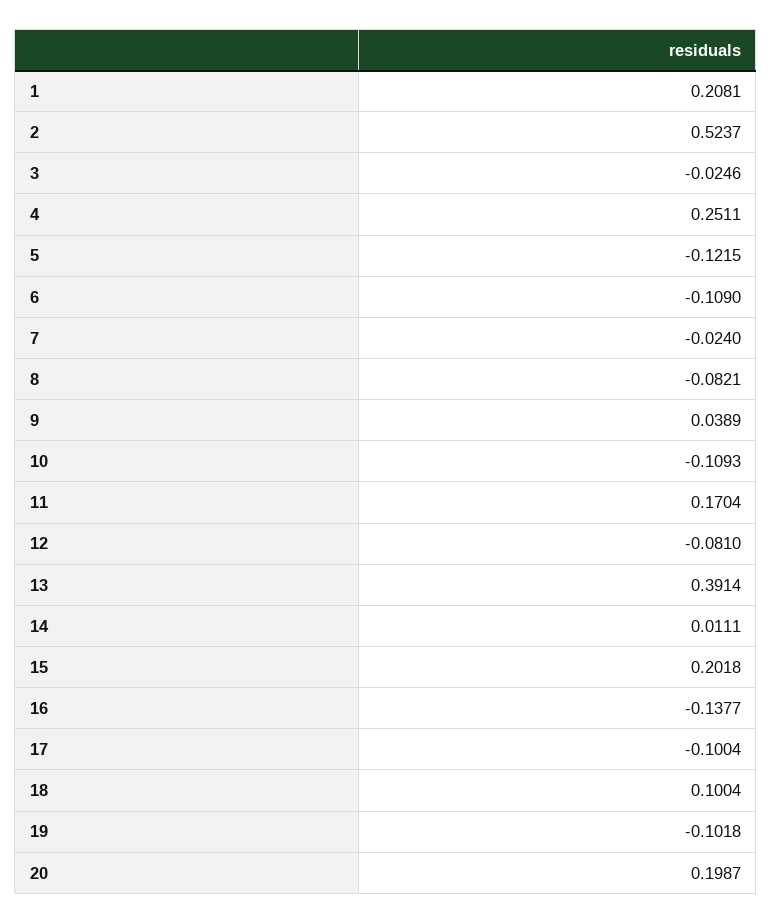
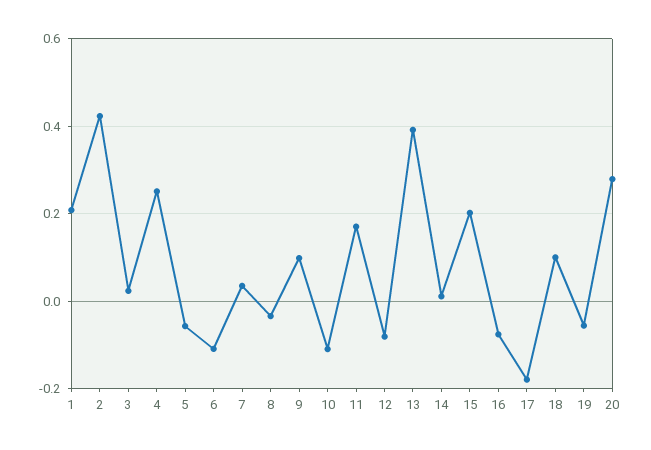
  {
    "1": 0.2081,
-   "2": 0.5237,
+   "2": 0.42,
-   "3": -0.0246,
+   "3": 0.02,
    "4": 0.2511,
-   "5": -0.1215,
+   "5": -0.06,
    "6": -0.109,
-   "7": -0.024,
+   "7": 0.04,
-   "8": -0.0821,
+   "8": -0.04,
-   "9": 0.0389,
+   "9": 0.1,
    "10": -0.1093,
    "11": 0.1704,
    "12": -0.081,
    "13": 0.3914,
    "14": 0.0111,
    "15": 0.2018,
-   "16": -0.1377,
+   "16": -0.08,
-   "17": -0.1004,
+   "17": -0.18,
    "18": 0.1004,
-   "19": -0.1018,
+   "19": -0.06,
-   "20": 0.1987
+   "20": 0.28
  }

